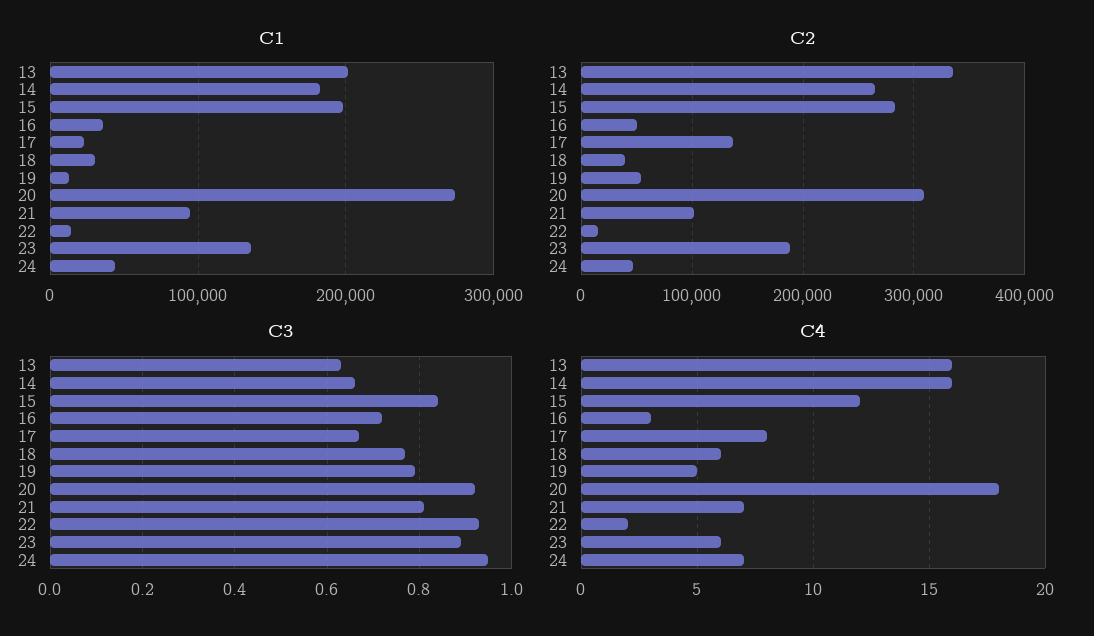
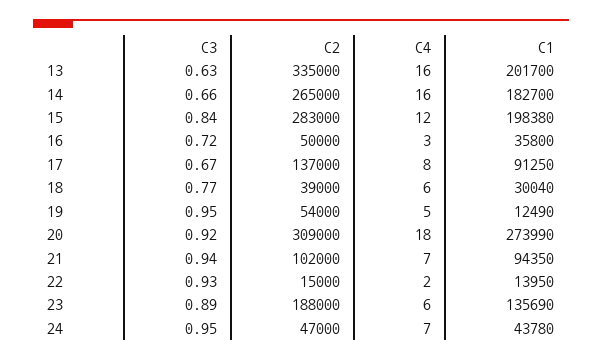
  {
    "C1": {
      "13": 201700,
      "14": 182700,
      "15": 198380,
      "16": 35800,
-     "17": 20000,
+     "17": 91250,
      "18": 30040,
      "19": 12490,
      "20": 273990,
      "21": 94350,
      "22": 13950,
      "23": 135690,
      "24": 43780
    },
    "C2": {
      "13": 335000,
      "14": 265000,
      "15": 283000,
      "16": 50000,
      "17": 137000,
      "18": 39000,
      "19": 54000,
      "20": 309000,
      "21": 102000,
      "22": 15000,
      "23": 188000,
      "24": 47000
    },
    "C3": {
      "13": 0.63,
      "14": 0.66,
      "15": 0.84,
      "16": 0.72,
      "17": 0.67,
      "18": 0.77,
-     "19": 0.8,
+     "19": 0.95,
      "20": 0.92,
-     "21": 0.8,
+     "21": 0.94,
      "22": 0.93,
      "23": 0.89,
      "24": 0.95
    },
    "C4": {
      "13": 16,
      "14": 16,
      "15": 12,
      "16": 3,
      "17": 8,
      "18": 6,
      "19": 5,
      "20": 18,
      "21": 7,
      "22": 2,
      "23": 6,
      "24": 7
    }
  }

